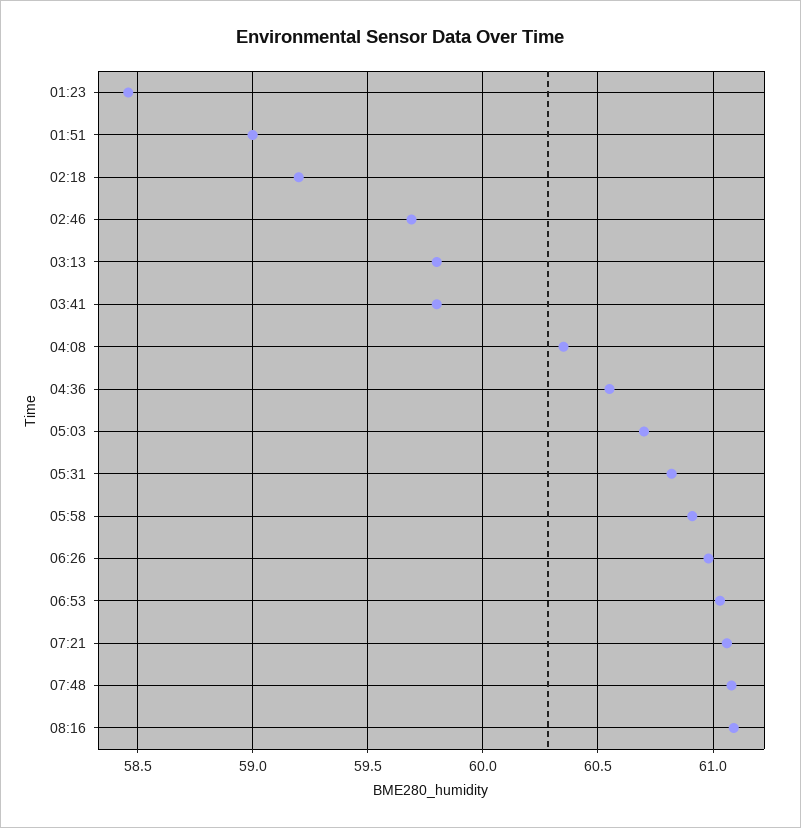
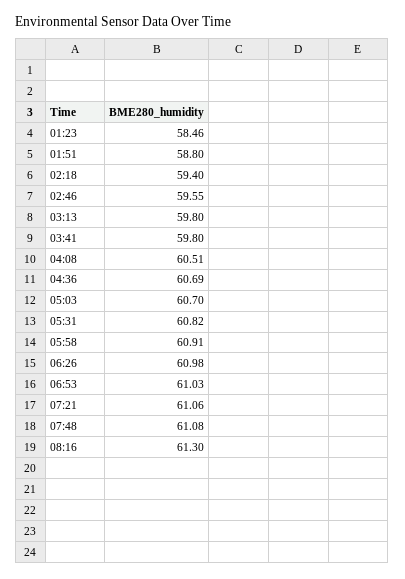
  {
    "01:23": 58.46,
-   "01:51": 59,
+   "01:51": 58.8,
-   "02:18": 59.2,
+   "02:18": 59.4,
-   "02:46": 59.7,
+   "02:46": 59.55,
    "03:13": 59.8,
    "03:41": 59.8,
-   "04:08": 60.35,
+   "04:08": 60.51,
-   "04:36": 60.55,
+   "04:36": 60.69,
    "05:03": 60.7,
    "05:31": 60.82,
    "05:58": 60.91,
    "06:26": 60.98,
    "06:53": 61.03,
    "07:21": 61.06,
    "07:48": 61.08,
-   "08:16": 61.1
+   "08:16": 61.3
  }

